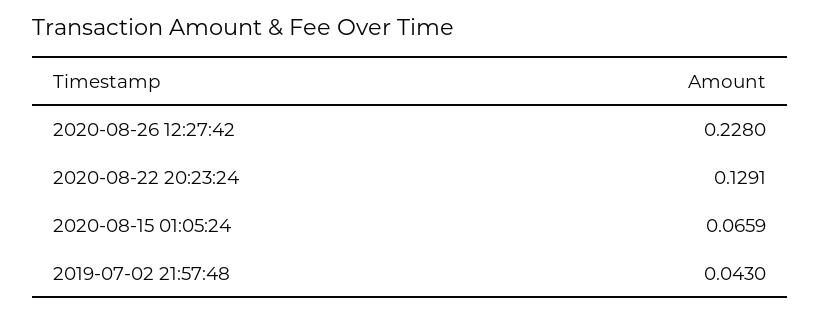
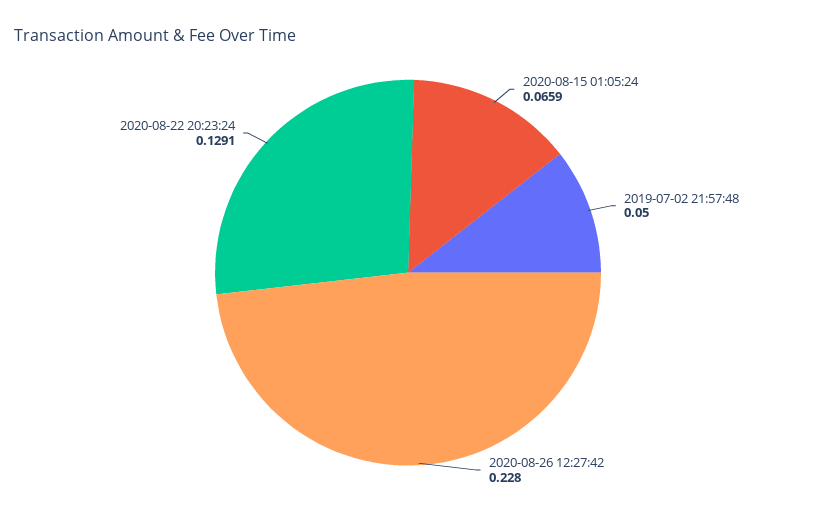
  {
    "2020-08-26 12:27:42": 0.228,
    "2020-08-22 20:23:24": 0.1291,
    "2020-08-15 01:05:24": 0.0659,
-   "2019-07-02 21:57:48": 0.043
+   "2019-07-02 21:57:48": 0.05
  }

